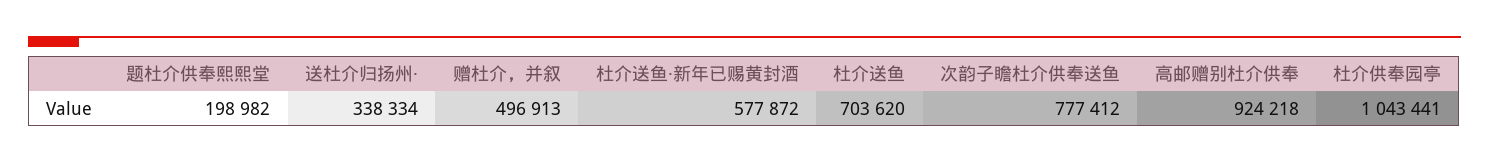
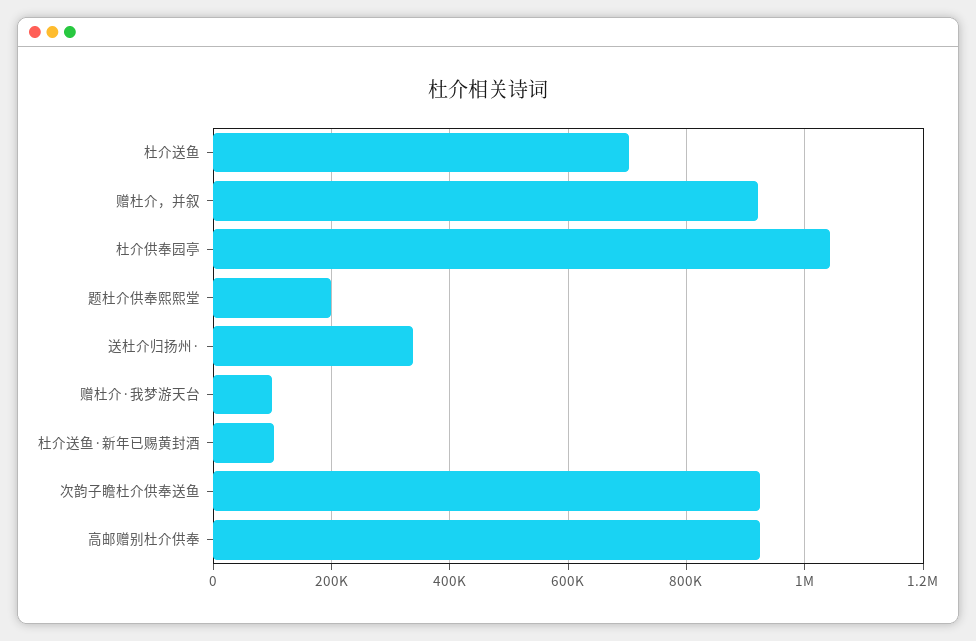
  {
    "题杜介供奉熙熙堂": 198982,
    "送杜介归扬州·": 338334,
-   "赠杜介，并叙": 496913,
+   "赠杜介，并叙": 920000,
-   "杜介送鱼·新年已赐黄封酒": 577872,
+   "杜介送鱼·新年已赐黄封酒": 100000,
    "杜介送鱼": 703620,
-   "次韵子瞻杜介供奉送鱼": 777412,
+   "次韵子瞻杜介供奉送鱼": 920000,
    "高邮赠别杜介供奉": 924218,
-   "杜介供奉园亭": 1043441
+   "杜介供奉园亭": 1043441,
+   "赠杜介·我梦游天台": 100000
  }

